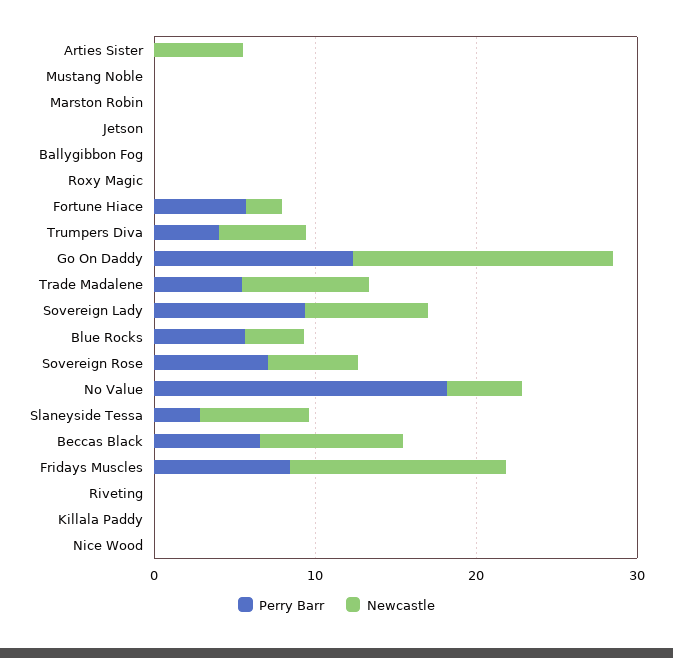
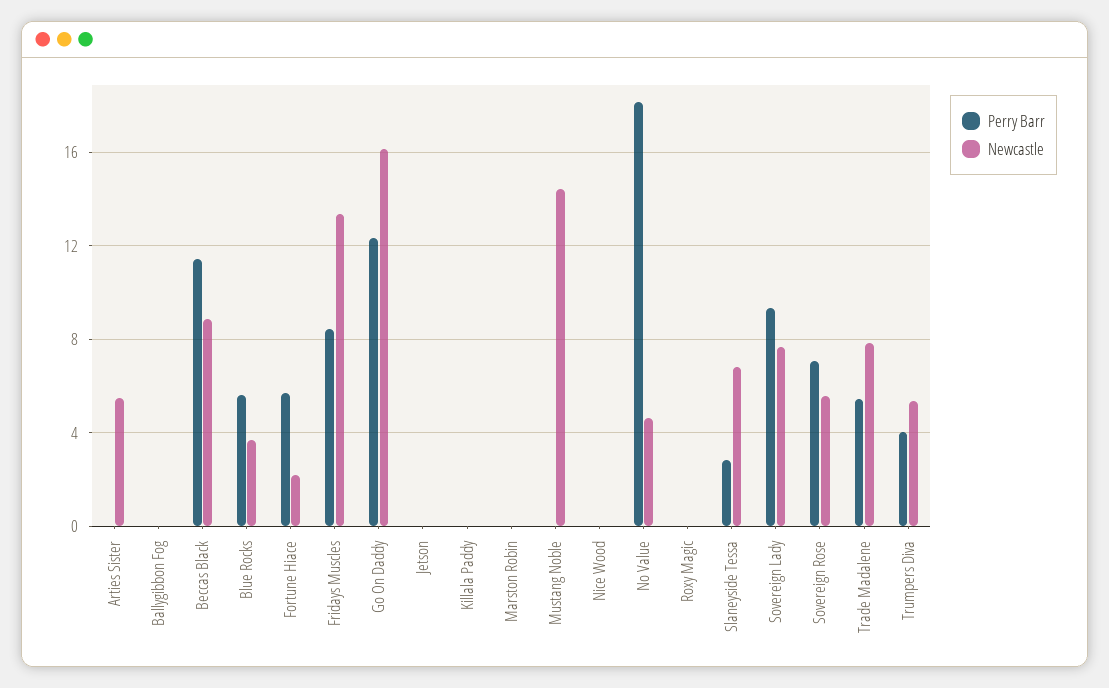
  {
    "Perry Barr": {
      "Arties Sister": 0,
      "Mustang Noble": 0,
      "Marston Robin": 0,
      "Jetson": 0,
      "Ballygibbon Fog": 0,
      "Roxy Magic": 0,
      "Fortune Hiace": 5.5,
      "Trumpers Diva": 4,
      "Go On Daddy": 12.5,
      "Trade Madalene": 5.5,
      "Sovereign Lady": 9.5,
      "Blue Rocks": 5.5,
      "Sovereign Rose": 7,
      "No Value": 18,
      "Slaneyside Tessa": 3,
-     "Beccas Black": 6,
+     "Beccas Black": 11.5,
      "Fridays Muscles": 8.5,
-     "Riveting": 0,
      "Killala Paddy": 0,
      "Nice Wood": 0
    },
    "Newcastle": {
      "Arties Sister": 5.5,
-     "Mustang Noble": 0,
+     "Mustang Noble": 14.5,
      "Marston Robin": 0,
      "Jetson": 0,
      "Ballygibbon Fog": 0,
      "Roxy Magic": 0,
      "Fortune Hiace": 2,
      "Trumpers Diva": 5.5,
      "Go On Daddy": 16,
      "Trade Madalene": 8,
      "Sovereign Lady": 7.5,
      "Blue Rocks": 3.5,
      "Sovereign Rose": 5.5,
      "No Value": 4.5,
      "Slaneyside Tessa": 7,
      "Beccas Black": 9,
      "Fridays Muscles": 13.5,
-     "Riveting": 0,
      "Killala Paddy": 0,
      "Nice Wood": 0
    }
  }

